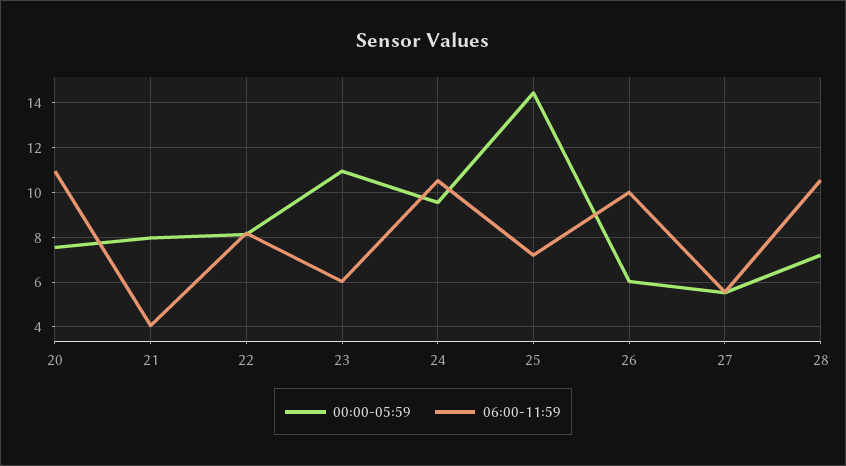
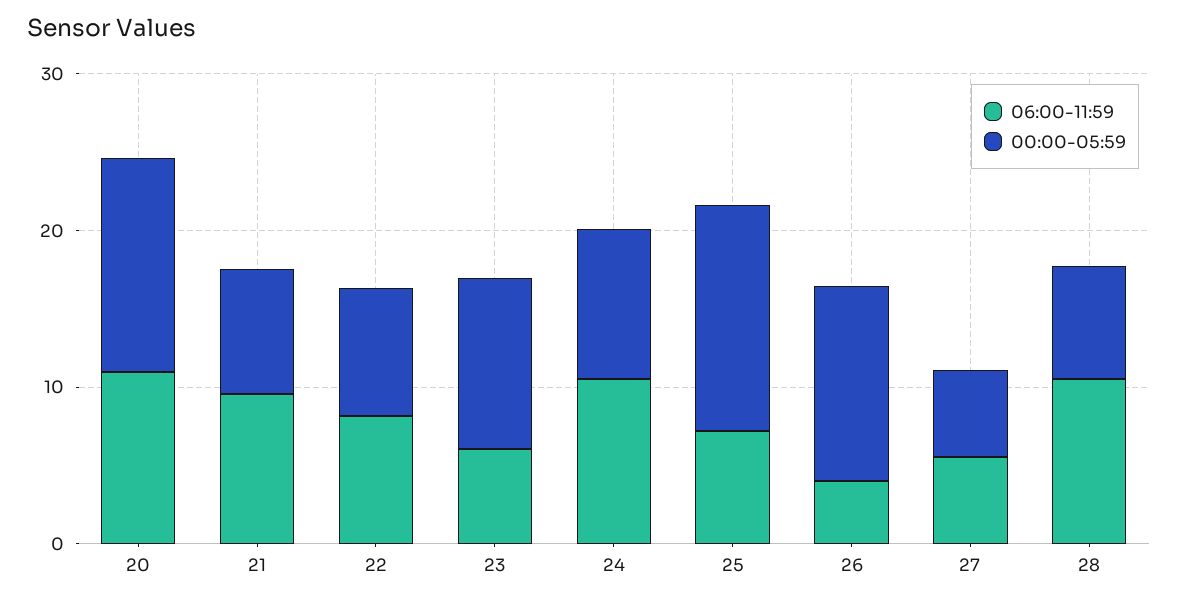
  {
    "00:00-05:59": {
-     "20": 7.5,
+     "20": 14,
      "21": 8,
      "22": 8,
      "23": 11,
      "24": 9.5,
      "25": 14.5,
-     "26": 6,
+     "26": 12,
      "27": 5.5,
      "28": 7
    },
    "06:00-11:59": {
      "20": 11,
-     "21": 4,
+     "21": 10,
      "22": 8,
      "23": 6,
      "24": 10.5,
      "25": 7,
-     "26": 10,
+     "26": 4,
      "27": 5.5,
      "28": 10.5
    }
  }

